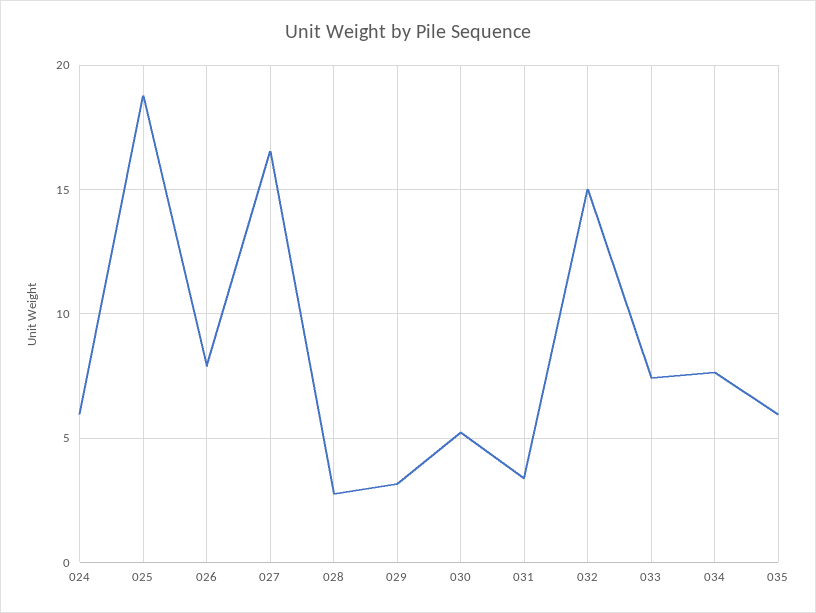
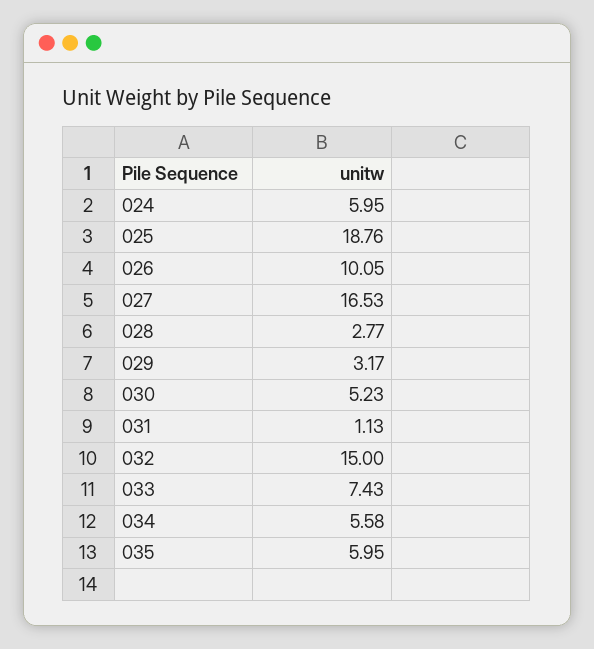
  {
    "024": 5.95,
    "025": 18.76,
-   "026": 8,
+   "026": 10.05,
    "027": 16.53,
    "028": 2.77,
    "029": 3.17,
    "030": 5.23,
-   "031": 3.5,
+   "031": 1.13,
    "032": 15,
    "033": 7.43,
-   "034": 7.5,
+   "034": 5.58,
    "035": 5.95
  }

